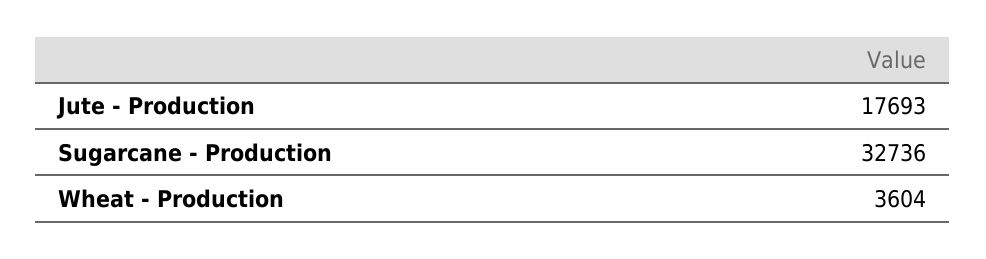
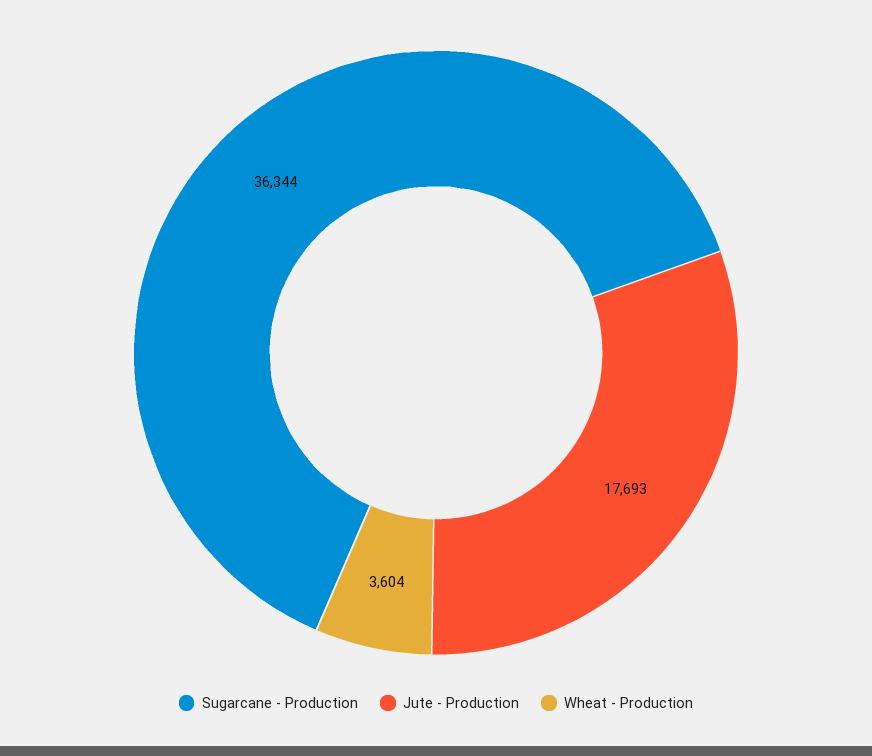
  {
    "Jute - Production": 17693,
-   "Sugarcane - Production": 32736,
+   "Sugarcane - Production": 36344,
    "Wheat - Production": 3604
  }

